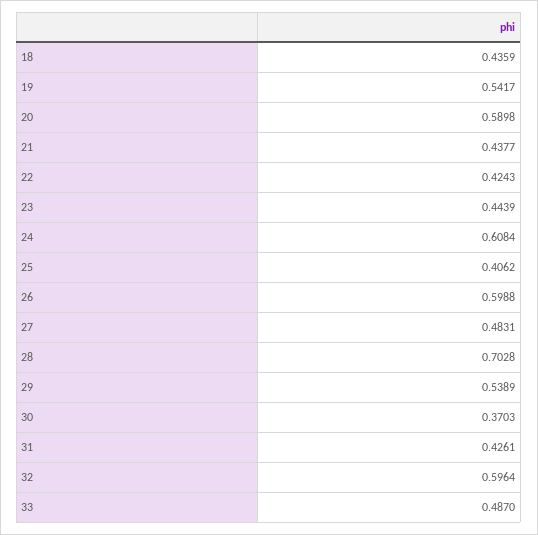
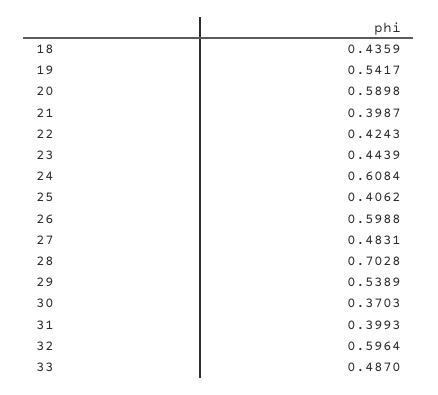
  {
    "18": 0.4359,
    "19": 0.5417,
    "20": 0.5898,
-   "21": 0.4377,
+   "21": 0.3987,
    "22": 0.4243,
    "23": 0.4439,
    "24": 0.6084,
    "25": 0.4062,
    "26": 0.5988,
    "27": 0.4831,
    "28": 0.7028,
    "29": 0.5389,
    "30": 0.3703,
-   "31": 0.4261,
+   "31": 0.3993,
    "32": 0.5964,
    "33": 0.487
  }

